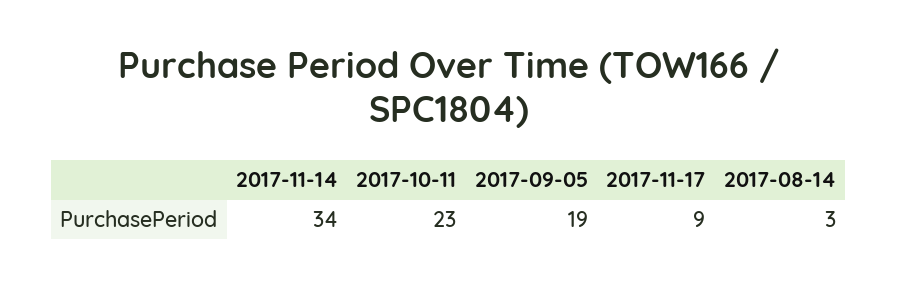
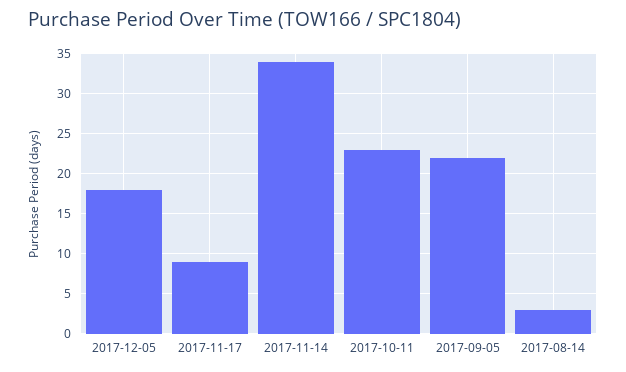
  {
    "2017-11-14": 34,
    "2017-10-11": 23,
-   "2017-09-05": 19,
+   "2017-09-05": 22,
    "2017-11-17": 9,
-   "2017-08-14": 3
+   "2017-08-14": 3,
+   "2017-12-05": 18
  }

